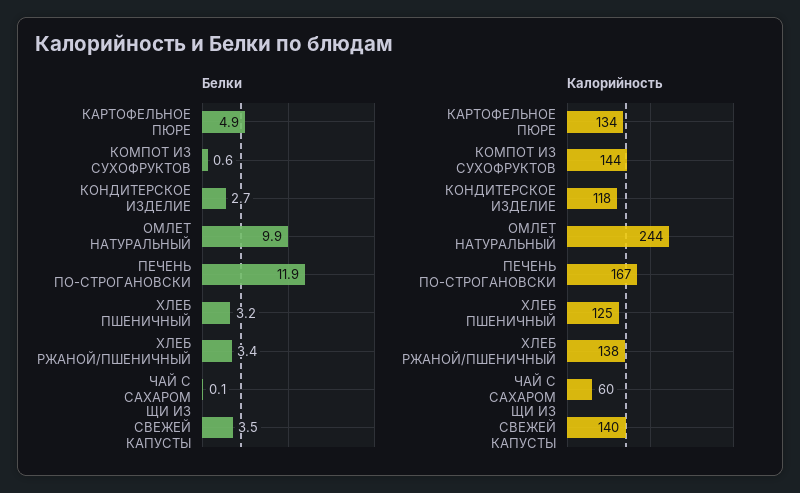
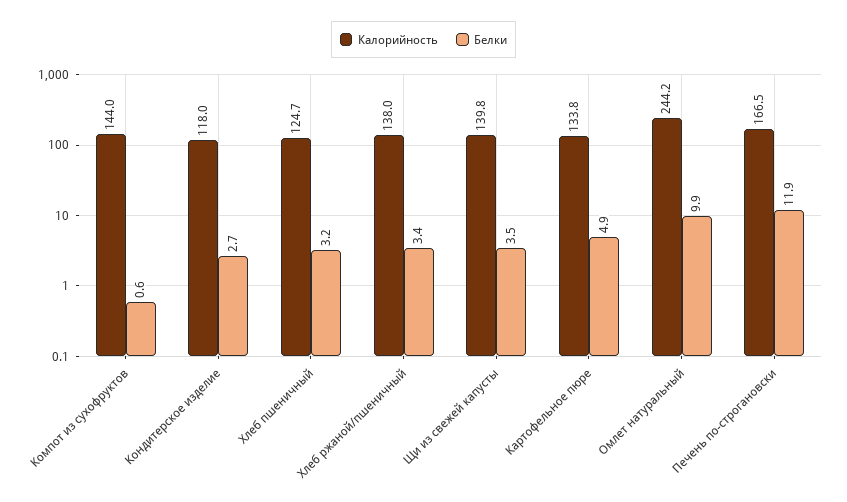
  {
    "Белки": {
      "КАРТОФЕЛЬНОЕ ПЮРЕ": 4.9,
      "КОМПОТ ИЗ СУХОФРУКТОВ": 0.6,
      "КОНДИТЕРСКОЕ ИЗДЕЛИЕ": 2.7,
      "ОМЛЕТ НАТУРАЛЬНЫЙ": 9.9,
      "ПЕЧЕНЬ ПО-СТРОГАНОВСКИ": 11.9,
      "ХЛЕБ ПШЕНИЧНЫЙ": 3.2,
      "ХЛЕБ РЖАНОЙ/ПШЕНИЧНЫЙ": 3.4,
-     "ЧАЙ С САХАРОМ": 0.1,
      "ЩИ ИЗ СВЕЖЕЙ КАПУСТЫ": 3.5
    },
    "Калорийность": {
      "КАРТОФЕЛЬНОЕ ПЮРЕ": 133.8,
      "КОМПОТ ИЗ СУХОФРУКТОВ": 144,
      "КОНДИТЕРСКОЕ ИЗДЕЛИЕ": 118,
      "ОМЛЕТ НАТУРАЛЬНЫЙ": 244.2,
      "ПЕЧЕНЬ ПО-СТРОГАНОВСКИ": 166.5,
      "ХЛЕБ ПШЕНИЧНЫЙ": 124.7,
      "ХЛЕБ РЖАНОЙ/ПШЕНИЧНЫЙ": 138,
-     "ЧАЙ С САХАРОМ": 60,
      "ЩИ ИЗ СВЕЖЕЙ КАПУСТЫ": 139.8
    }
  }

